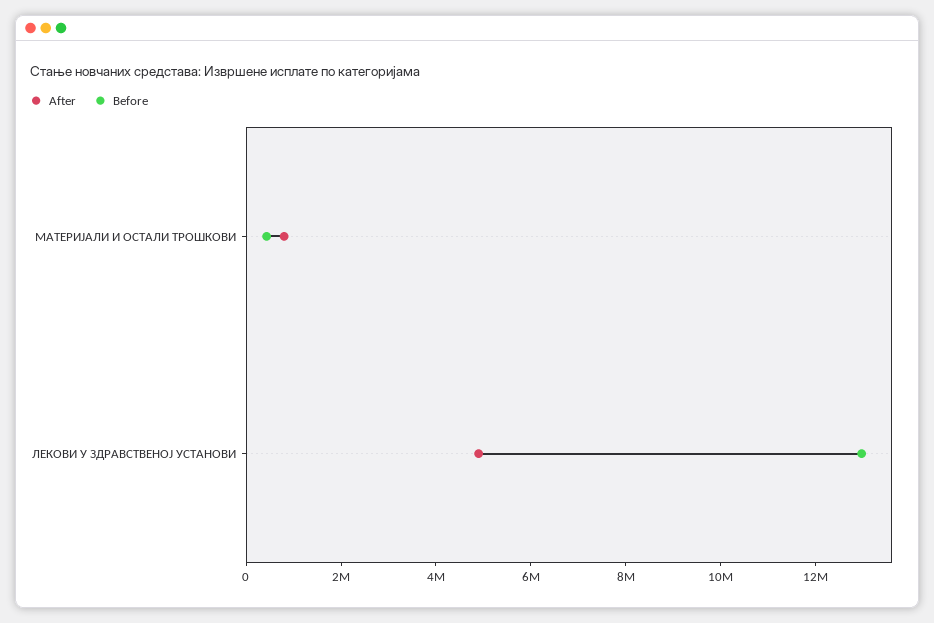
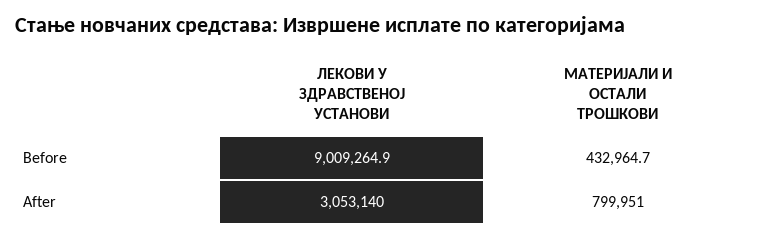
  {
    "After": {
      "МАТЕРИЈАЛИ И ОСТАЛИ ТРОШКОВИ": 799951,
-     "ЛЕКОВИ У ЗДРАВСТВЕНОЈ УСТАНОВИ": 5000000
+     "ЛЕКОВИ У ЗДРАВСТВЕНОЈ УСТАНОВИ": 3053140
    },
    "Before": {
      "МАТЕРИЈАЛИ И ОСТАЛИ ТРОШКОВИ": 432964.7,
-     "ЛЕКОВИ У ЗДРАВСТВЕНОЈ УСТАНОВИ": 13000000
+     "ЛЕКОВИ У ЗДРАВСТВЕНОЈ УСТАНОВИ": 9009264.9
    }
  }

